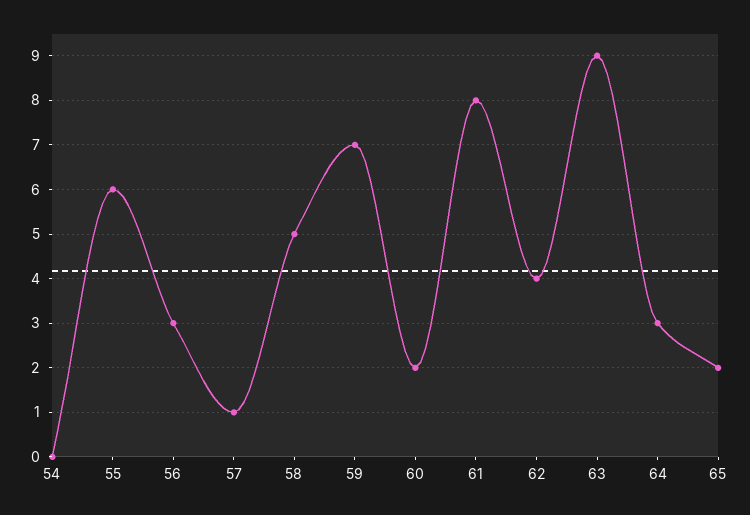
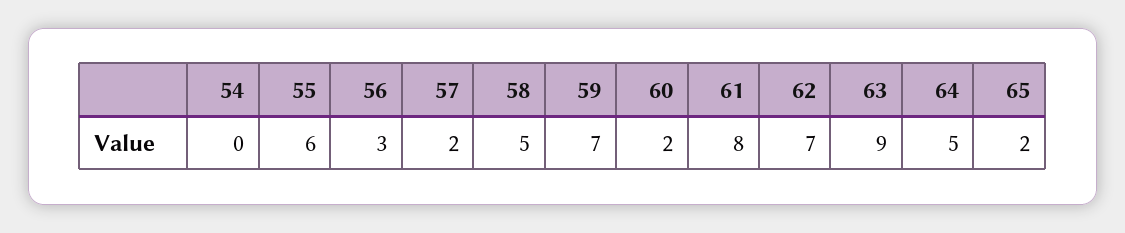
  {
    "54": 0,
    "55": 6,
    "56": 3,
-   "57": 1,
+   "57": 2,
    "58": 5,
    "59": 7,
    "60": 2,
    "61": 8,
-   "62": 4,
+   "62": 7,
    "63": 9,
-   "64": 3,
+   "64": 5,
    "65": 2
  }

